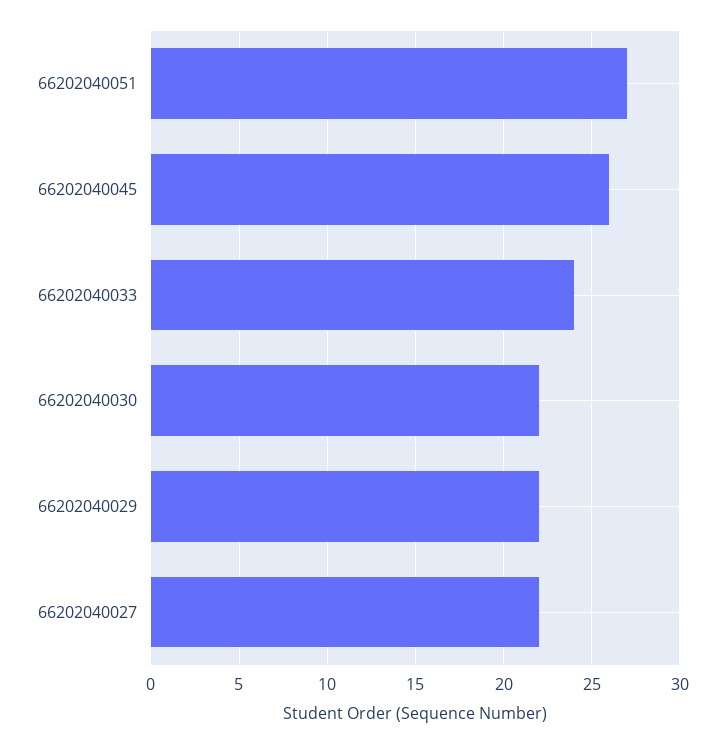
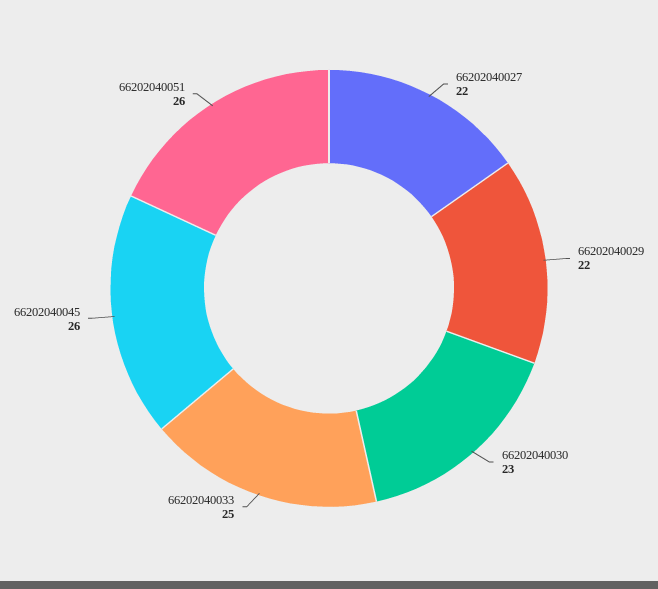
  {
-   "66202040051": 27,
+   "66202040051": 26,
    "66202040045": 26,
-   "66202040033": 24,
+   "66202040033": 25,
-   "66202040030": 22,
+   "66202040030": 23,
    "66202040029": 22,
    "66202040027": 22
  }

